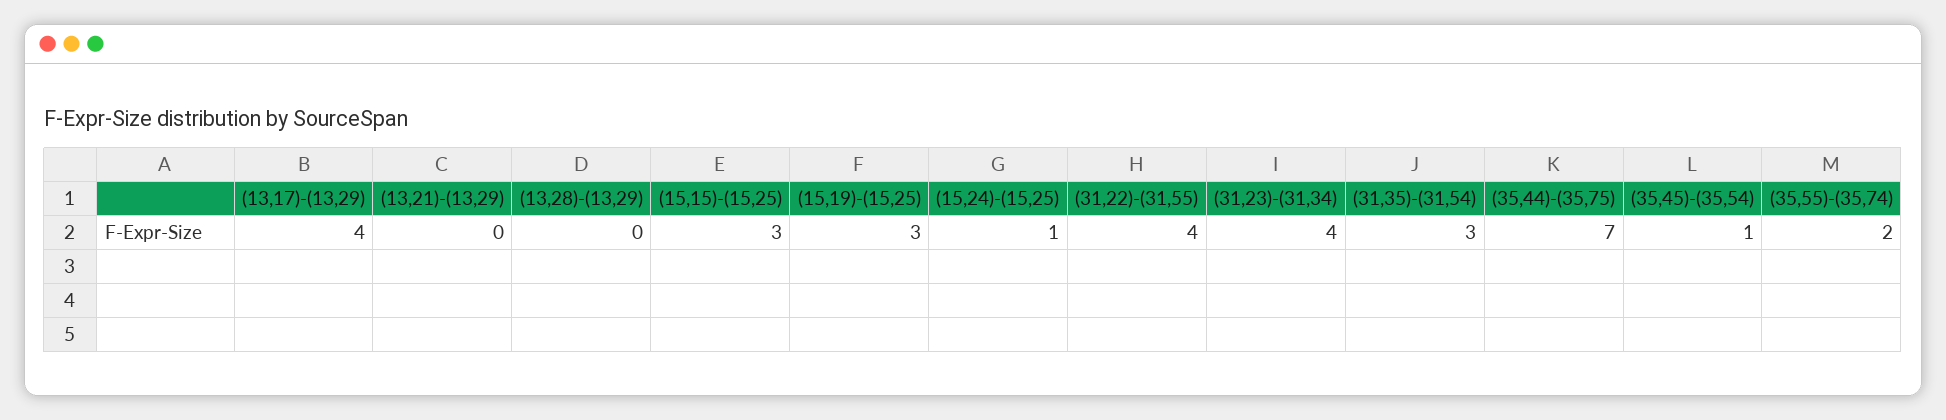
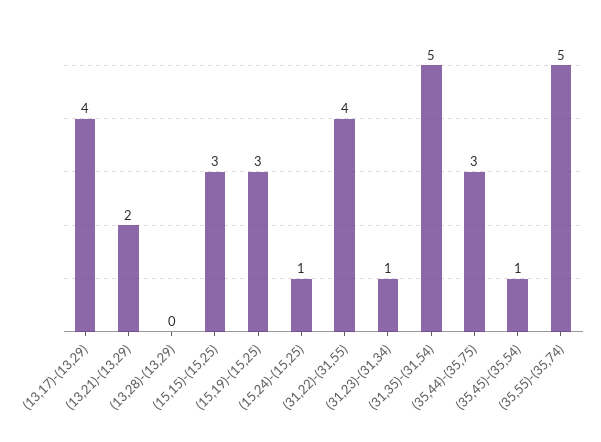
  {
    "(13,17)-(13,29)": 4,
-   "(13,21)-(13,29)": 0,
+   "(13,21)-(13,29)": 2,
    "(13,28)-(13,29)": 0,
    "(15,15)-(15,25)": 3,
    "(15,19)-(15,25)": 3,
    "(15,24)-(15,25)": 1,
    "(31,22)-(31,55)": 4,
-   "(31,23)-(31,34)": 4,
+   "(31,23)-(31,34)": 1,
-   "(31,35)-(31,54)": 3,
+   "(31,35)-(31,54)": 5,
-   "(35,44)-(35,75)": 7,
+   "(35,44)-(35,75)": 3,
    "(35,45)-(35,54)": 1,
-   "(35,55)-(35,74)": 2
+   "(35,55)-(35,74)": 5
  }

